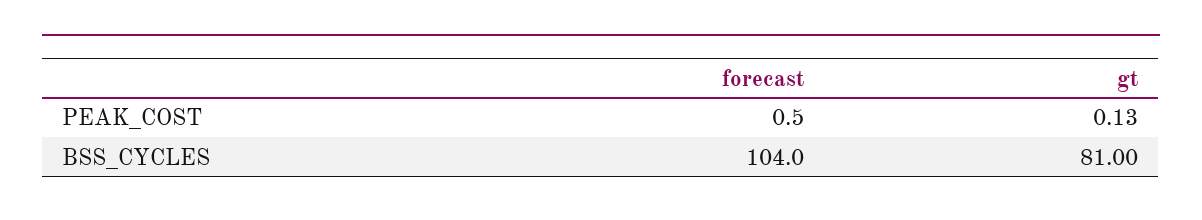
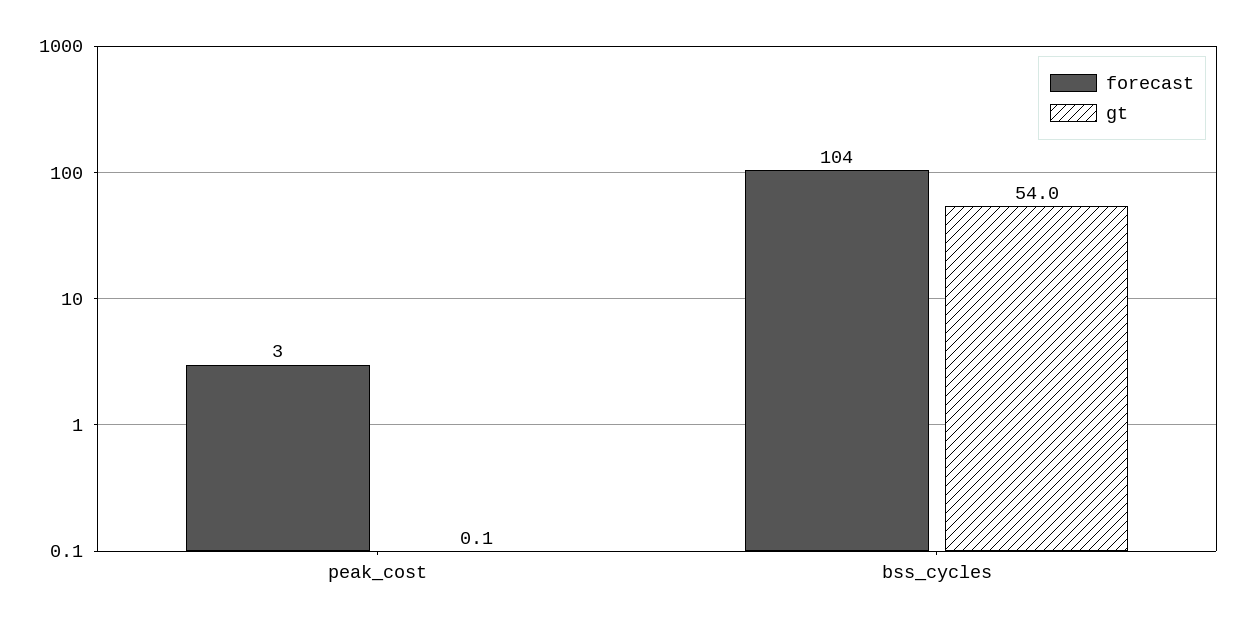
  {
    "forecast": {
-     "PEAK_COST": 0.5,
+     "PEAK_COST": 3,
      "BSS_CYCLES": 104
    },
    "gt": {
      "PEAK_COST": 0.13,
-     "BSS_CYCLES": 81
+     "BSS_CYCLES": 54
    }
  }

